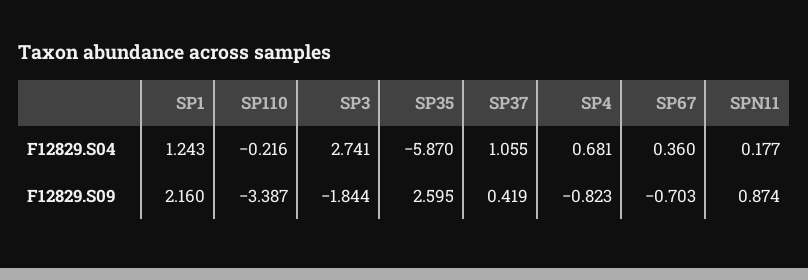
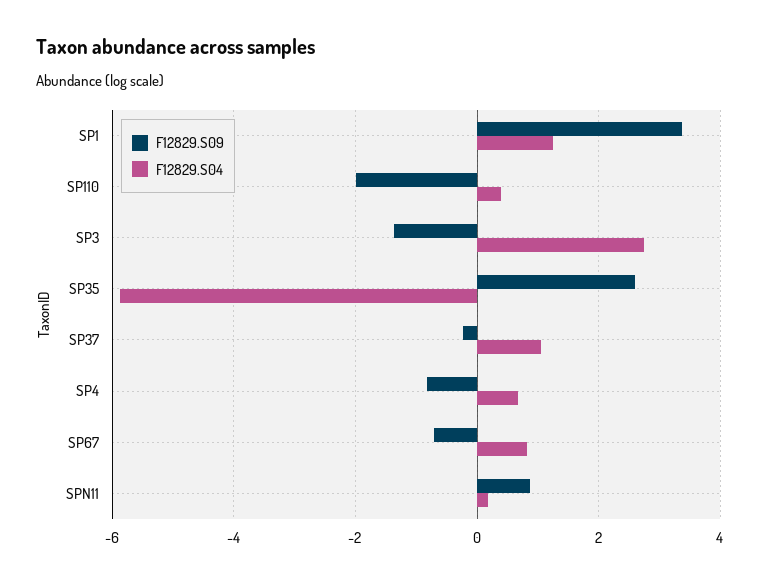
  {
    "F12829.S04": {
      "SP1": 1.243,
-     "SP110": -0.216,
+     "SP110": 0.4,
      "SP3": 2.741,
      "SP35": -5.87,
      "SP37": 1.055,
      "SP4": 0.681,
-     "SP67": 0.36,
+     "SP67": 0.8,
      "SPN11": 0.177
    },
    "F12829.S09": {
-     "SP1": 2.16,
+     "SP1": 3.4,
-     "SP110": -3.387,
+     "SP110": -2,
-     "SP3": -1.844,
+     "SP3": -1.4,
      "SP35": 2.595,
-     "SP37": 0.419,
+     "SP37": -0.2,
      "SP4": -0.823,
      "SP67": -0.703,
      "SPN11": 0.874
    }
  }

